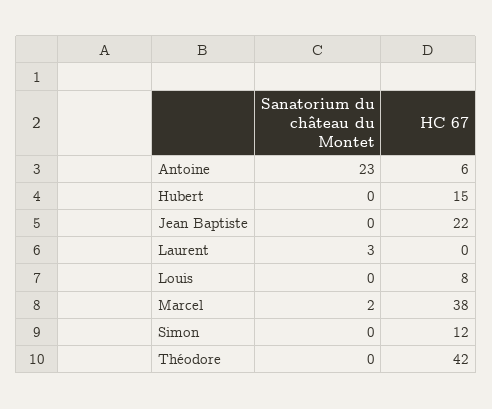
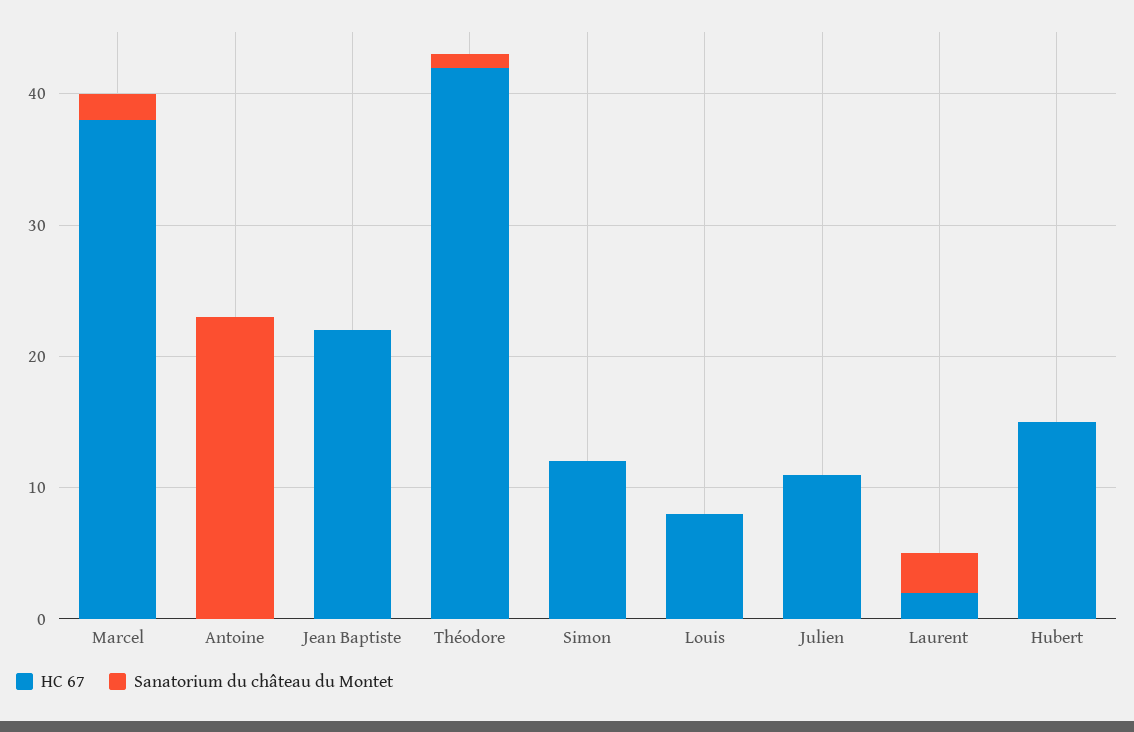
  {
    "Sanatorium du château du Montet": {
      "Antoine": 23,
      "Hubert": 0,
      "Jean Baptiste": 0,
      "Laurent": 3,
      "Louis": 0,
      "Marcel": 2,
      "Simon": 0,
-     "Théodore": 0
+     "Théodore": 1,
+     "Julien": 0
    },
    "HC 67": {
-     "Antoine": 6,
+     "Antoine": 0,
      "Hubert": 15,
      "Jean Baptiste": 22,
-     "Laurent": 0,
+     "Laurent": 2,
      "Louis": 8,
      "Marcel": 38,
      "Simon": 12,
-     "Théodore": 42
+     "Théodore": 42,
+     "Julien": 11
    }
  }

